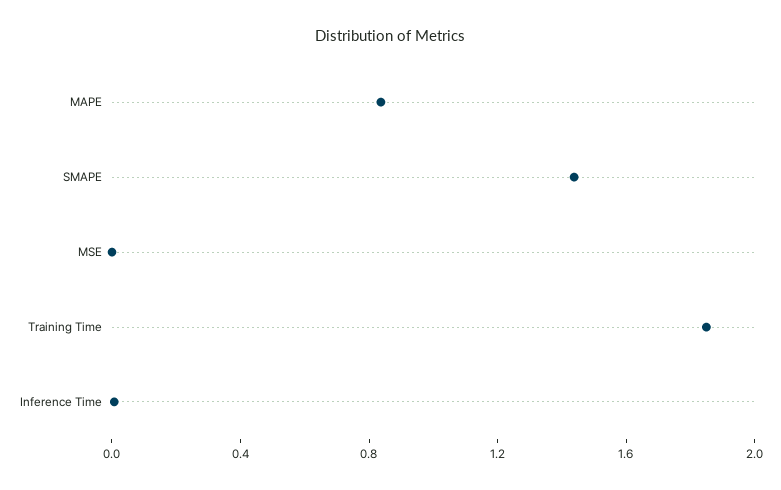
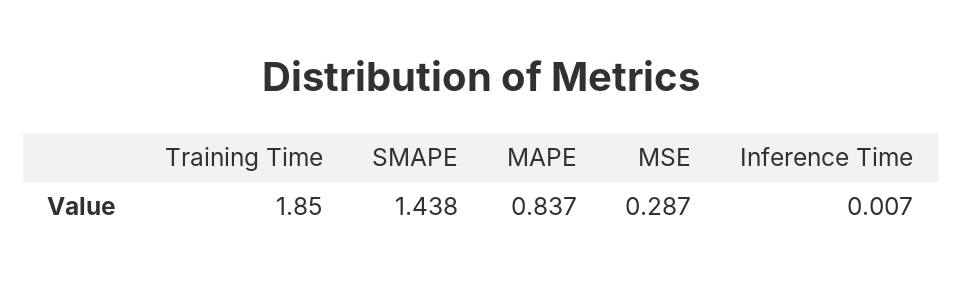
  {
    "MAPE": 0.837,
    "SMAPE": 1.438,
-   "MSE": 0,
+   "MSE": 0.287,
    "Training Time": 1.85,
    "Inference Time": 0.007
  }

